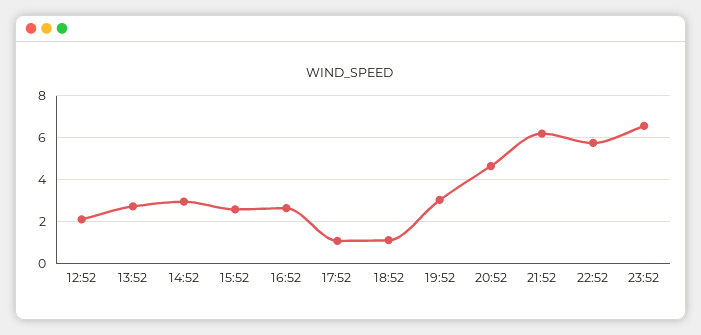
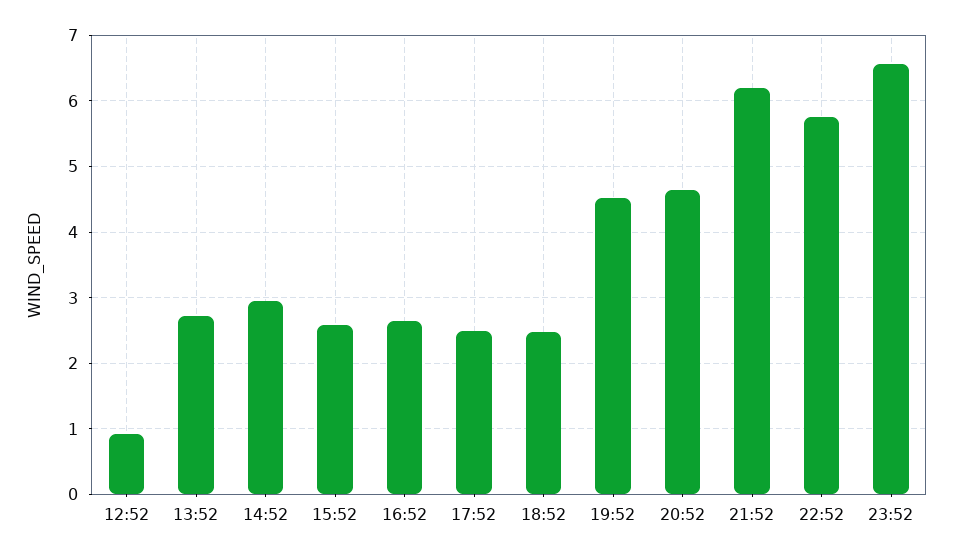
  {
-   "12:52": 2,
+   "12:52": 0.9,
    "13:52": 2.7,
    "14:52": 2.9,
    "15:52": 2.6,
    "16:52": 2.6,
-   "17:52": 1,
+   "17:52": 2.5,
-   "18:52": 1,
+   "18:52": 2.5,
-   "19:52": 3,
+   "19:52": 4.5,
    "20:52": 4.6,
    "21:52": 6.2,
    "22:52": 5.8,
    "23:52": 6.6
  }

